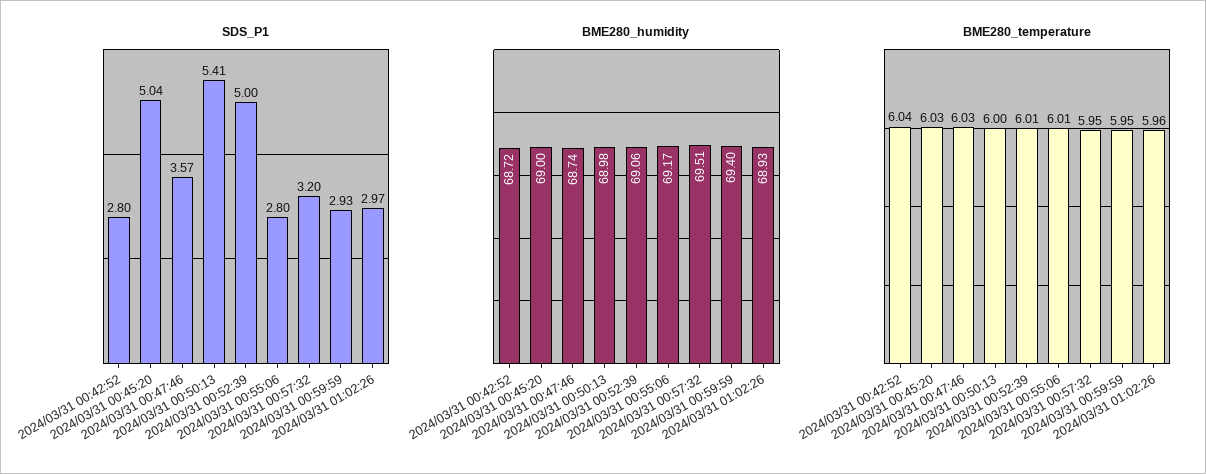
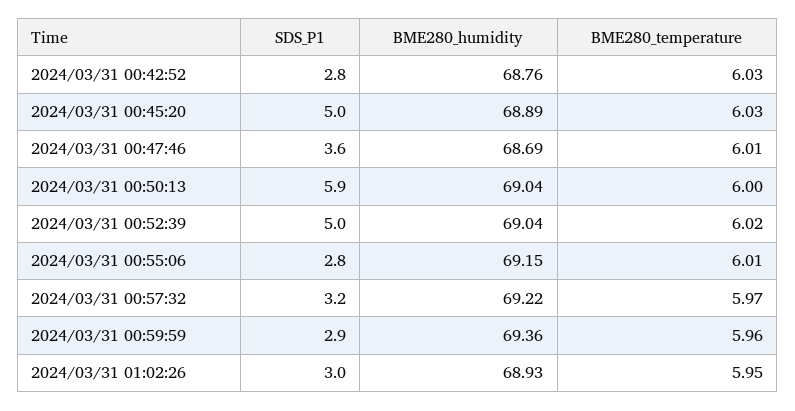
  {
    "SDS_P1": {
      "2024/03/31 00:42:52": 2.8,
      "2024/03/31 00:45:20": 5.04,
      "2024/03/31 00:47:46": 3.57,
-     "2024/03/31 00:50:13": 5.41,
+     "2024/03/31 00:50:13": 5.9,
      "2024/03/31 00:52:39": 5,
      "2024/03/31 00:55:06": 2.8,
      "2024/03/31 00:57:32": 3.2,
      "2024/03/31 00:59:59": 2.93,
      "2024/03/31 01:02:26": 2.97
    },
    "BME280_humidity": {
-     "2024/03/31 00:42:52": 68.72,
+     "2024/03/31 00:42:52": 68.76,
-     "2024/03/31 00:45:20": 69,
+     "2024/03/31 00:45:20": 68.89,
-     "2024/03/31 00:47:46": 68.74,
+     "2024/03/31 00:47:46": 68.69,
-     "2024/03/31 00:50:13": 68.98,
+     "2024/03/31 00:50:13": 69.04,
-     "2024/03/31 00:52:39": 69.06,
+     "2024/03/31 00:52:39": 69.04,
-     "2024/03/31 00:55:06": 69.17,
+     "2024/03/31 00:55:06": 69.15,
-     "2024/03/31 00:57:32": 69.51,
+     "2024/03/31 00:57:32": 69.22,
-     "2024/03/31 00:59:59": 69.4,
+     "2024/03/31 00:59:59": 69.36,
      "2024/03/31 01:02:26": 68.93
    },
    "BME280_temperature": {
-     "2024/03/31 00:42:52": 6.04,
+     "2024/03/31 00:42:52": 6.03,
      "2024/03/31 00:45:20": 6.03,
-     "2024/03/31 00:47:46": 6.03,
+     "2024/03/31 00:47:46": 6.01,
      "2024/03/31 00:50:13": 6,
-     "2024/03/31 00:52:39": 6.01,
+     "2024/03/31 00:52:39": 6.02,
      "2024/03/31 00:55:06": 6.01,
-     "2024/03/31 00:57:32": 5.95,
+     "2024/03/31 00:57:32": 5.97,
-     "2024/03/31 00:59:59": 5.95,
+     "2024/03/31 00:59:59": 5.96,
-     "2024/03/31 01:02:26": 5.96
+     "2024/03/31 01:02:26": 5.95
    }
  }

